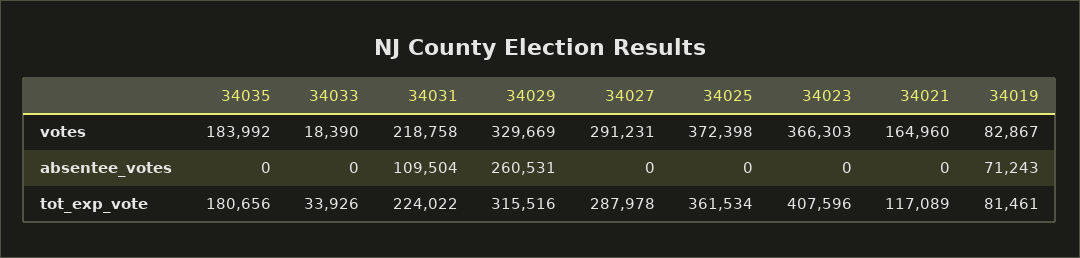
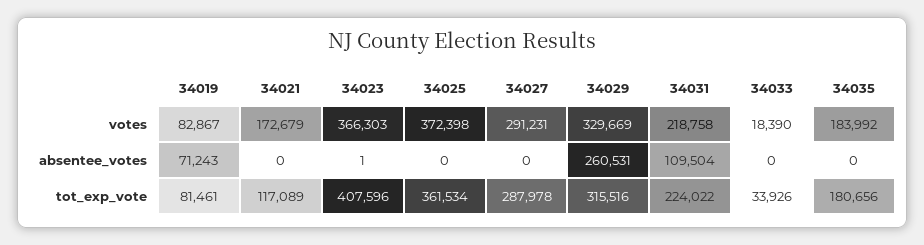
  {
    "34035": {
      "votes": 183992,
      "absentee_votes": 0,
      "tot_exp_vote": 180656
    },
    "34033": {
      "votes": 18390,
      "absentee_votes": 0,
      "tot_exp_vote": 33926
    },
    "34031": {
      "votes": 218758,
      "absentee_votes": 109504,
      "tot_exp_vote": 224022
    },
    "34029": {
      "votes": 329669,
      "absentee_votes": 260531,
      "tot_exp_vote": 315516
    },
    "34027": {
      "votes": 291231,
      "absentee_votes": 0,
      "tot_exp_vote": 287978
    },
    "34025": {
      "votes": 372398,
      "absentee_votes": 0,
      "tot_exp_vote": 361534
    },
    "34023": {
      "votes": 366303,
-     "absentee_votes": 0,
+     "absentee_votes": 1,
      "tot_exp_vote": 407596
    },
    "34021": {
-     "votes": 164960,
+     "votes": 172679,
      "absentee_votes": 0,
      "tot_exp_vote": 117089
    },
    "34019": {
      "votes": 82867,
      "absentee_votes": 71243,
      "tot_exp_vote": 81461
    }
  }

